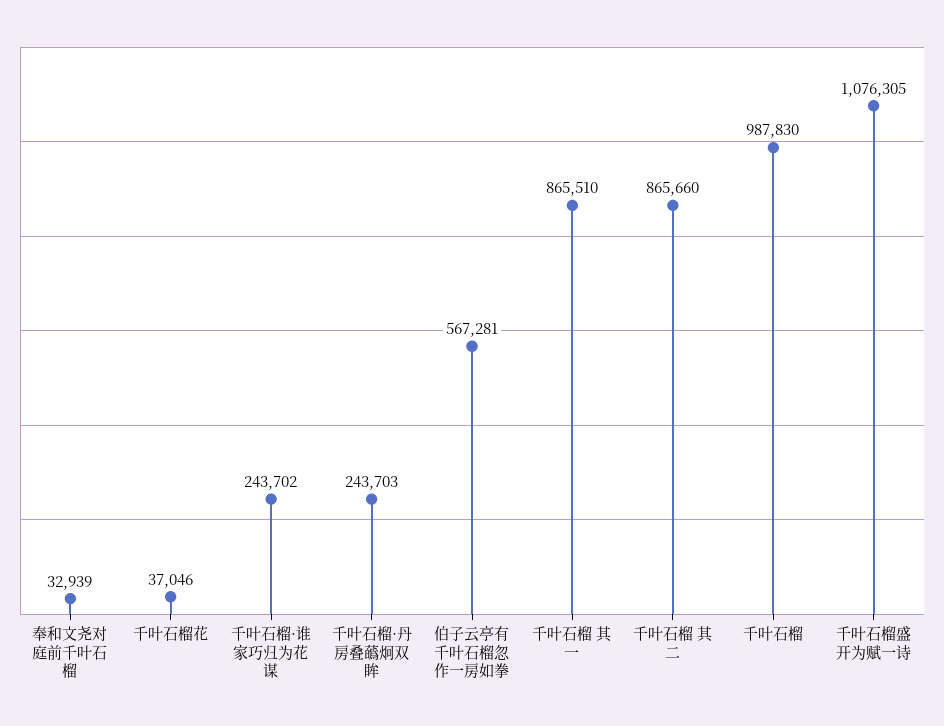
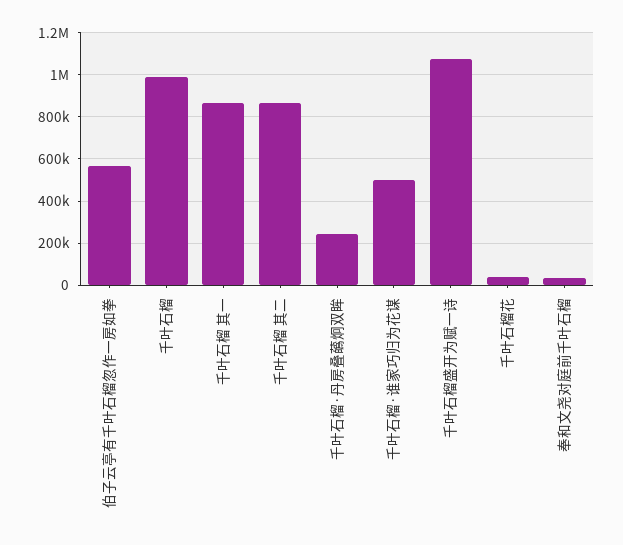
  {
    "奉和文尧对庭前千叶石榴": 32939,
    "千叶石榴花": 37046,
-   "千叶石榴·谁家巧归为花谋": 243702,
+   "千叶石榴·谁家巧归为花谋": 500000,
    "千叶石榴·丹房叠蘤炯双眸": 243703,
    "伯子云亭有千叶石榴忽作一房如拳": 567281,
    "千叶石榴 其一": 865510,
    "千叶石榴 其二": 865660,
    "千叶石榴": 987830,
    "千叶石榴盛开为赋一诗": 1076305
  }

